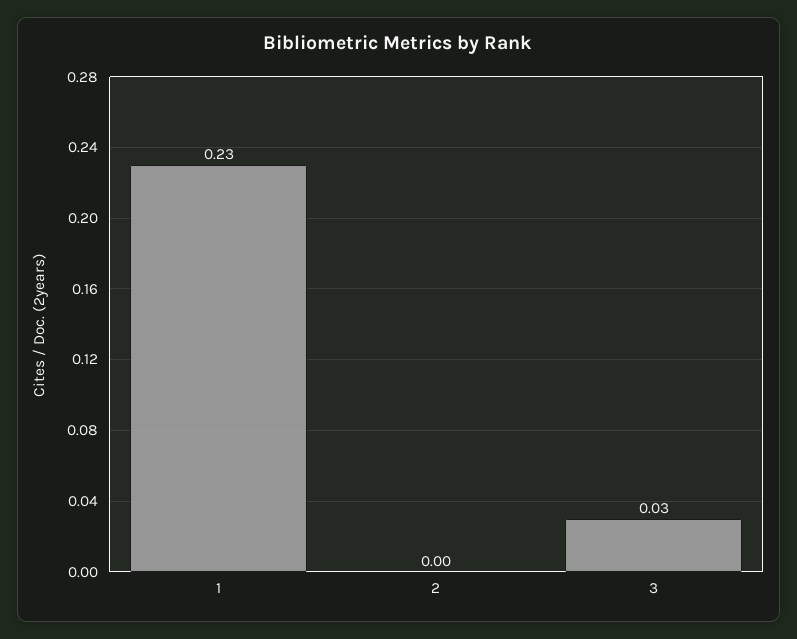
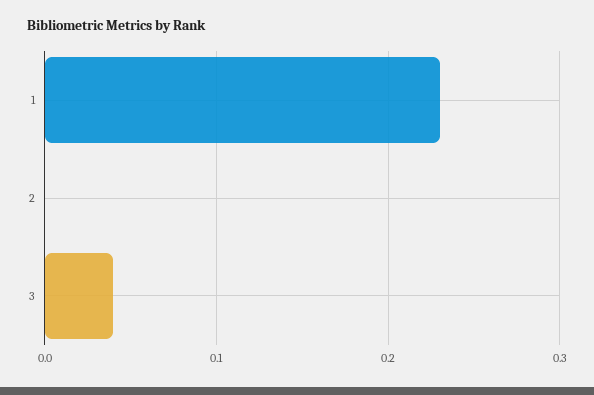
  {
    "1": 0.23,
    "2": 0,
-   "3": 0.03
+   "3": 0.04
  }

